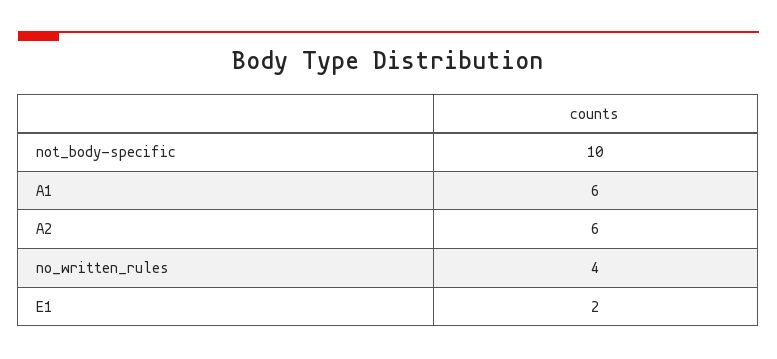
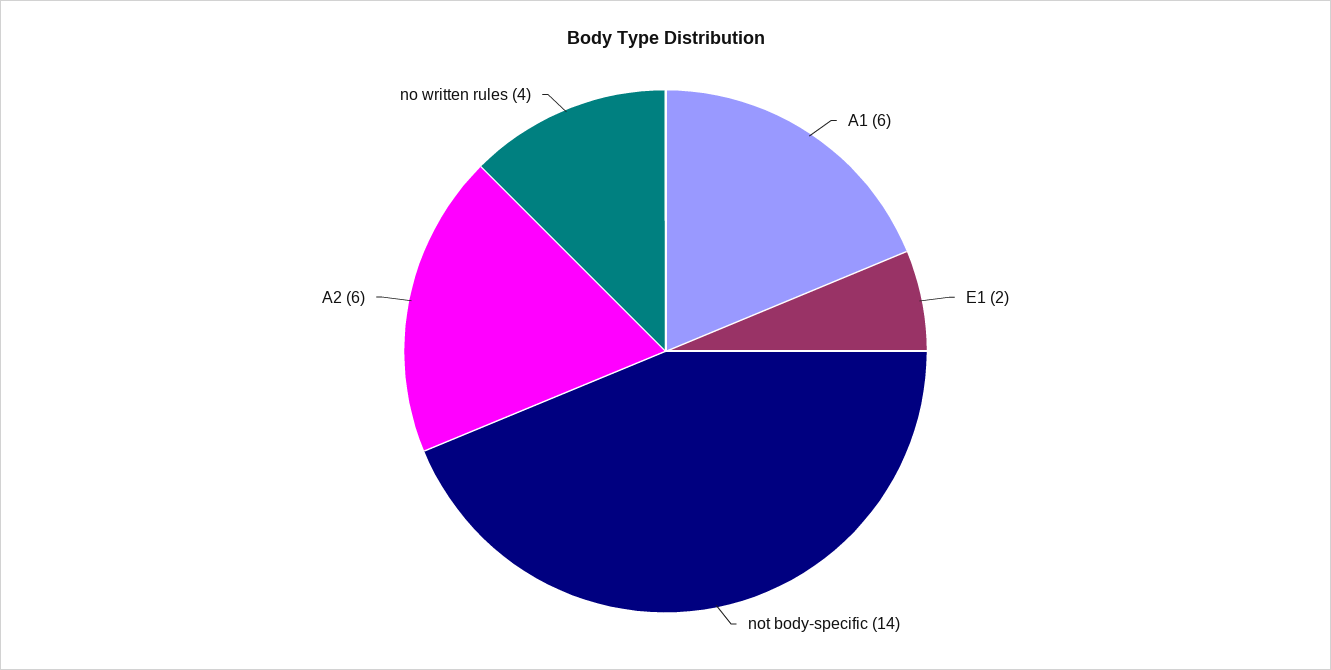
  {
-   "not_body-specific": 10,
+   "not_body-specific": 14,
    "A1": 6,
    "A2": 6,
    "no_written_rules": 4,
    "E1": 2
  }

